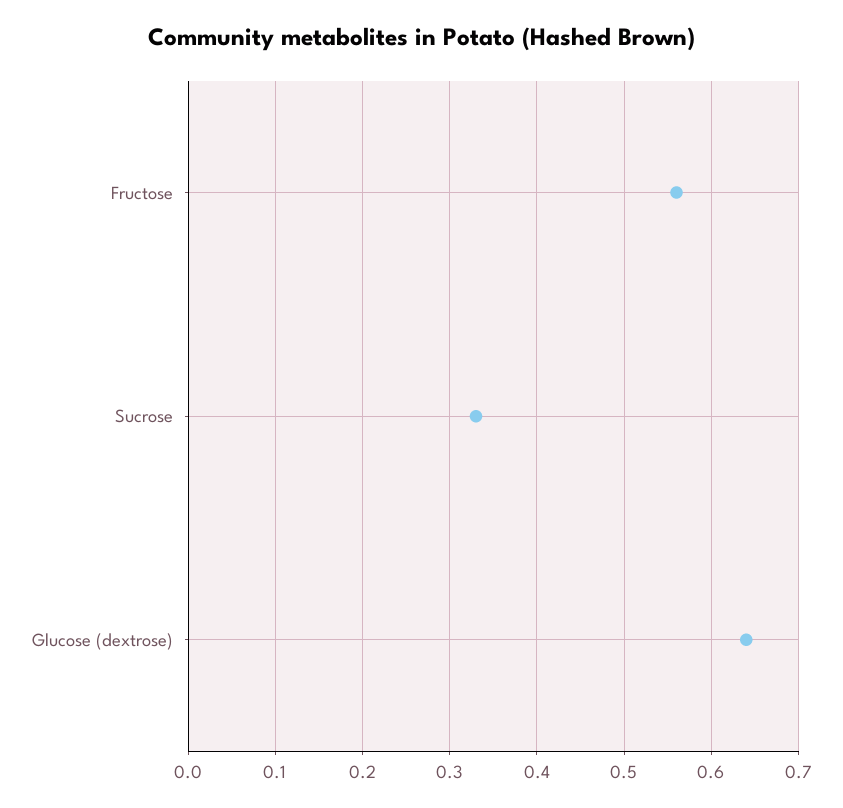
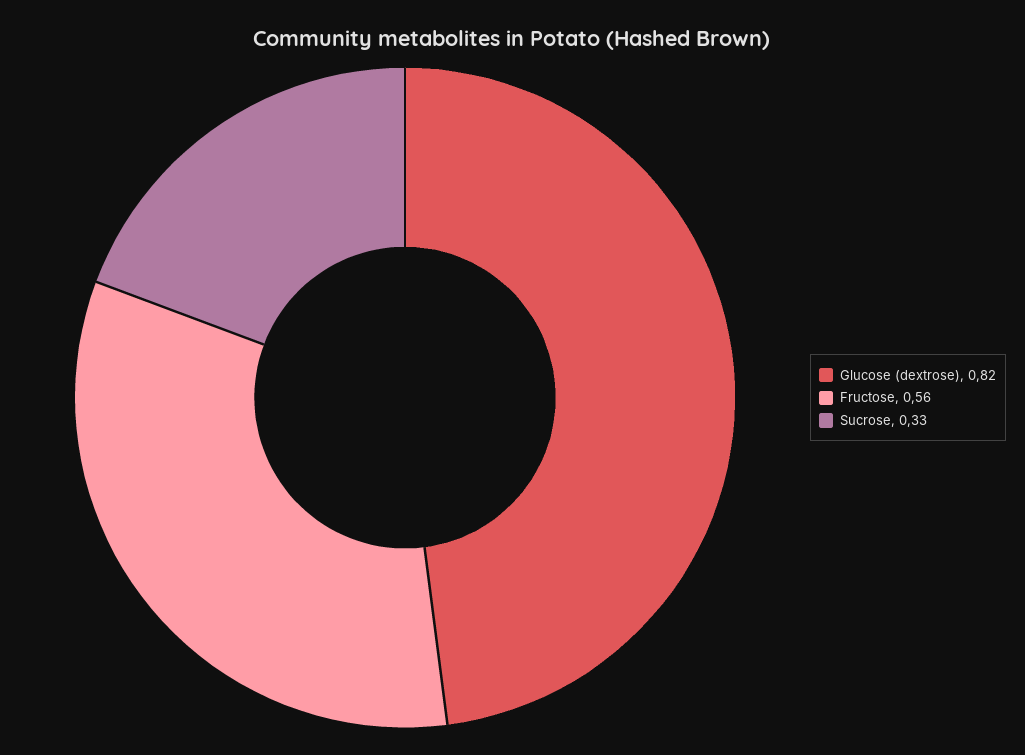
  {
    "Fructose": 0.56,
    "Sucrose": 0.33,
-   "Glucose (dextrose)": 0.64
+   "Glucose (dextrose)": 0.82
  }

